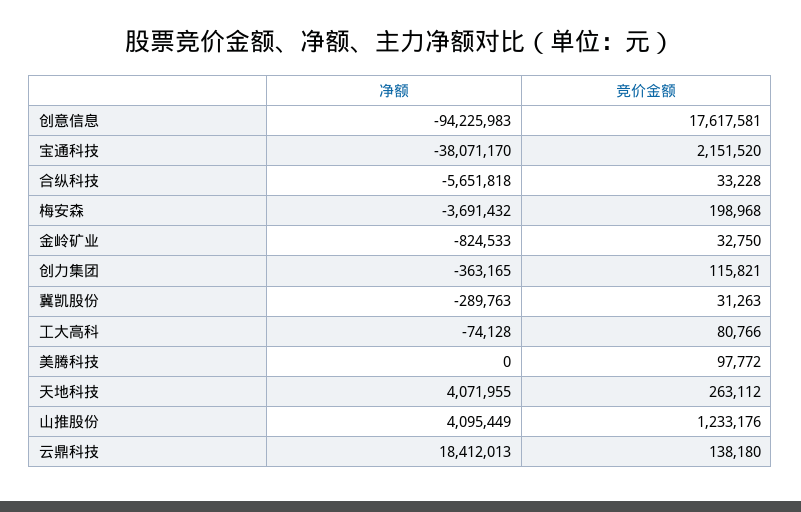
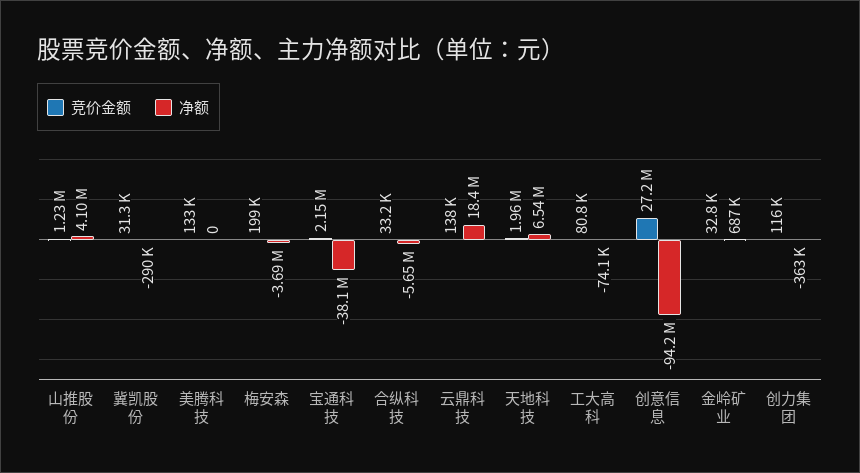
  {
    "净额": {
      "创意信息": -94225983,
      "宝通科技": -38071170,
      "合纵科技": -5651818,
      "梅安森": -3691432,
-     "金岭矿业": -824533,
+     "金岭矿业": 687000,
      "创力集团": -363165,
      "冀凯股份": -289763,
      "工大高科": -74128,
      "美腾科技": 0,
-     "天地科技": 4071955,
+     "天地科技": 6540000,
      "山推股份": 4095449,
      "云鼎科技": 18412013
    },
    "竞价金额": {
-     "创意信息": 17617581,
+     "创意信息": 27200000,
      "宝通科技": 2151520,
      "合纵科技": 33228,
      "梅安森": 198968,
      "金岭矿业": 32750,
      "创力集团": 115821,
      "冀凯股份": 31263,
      "工大高科": 80766,
-     "美腾科技": 97772,
+     "美腾科技": 133000,
-     "天地科技": 263112,
+     "天地科技": 1960000,
      "山推股份": 1233176,
      "云鼎科技": 138180
    }
  }

